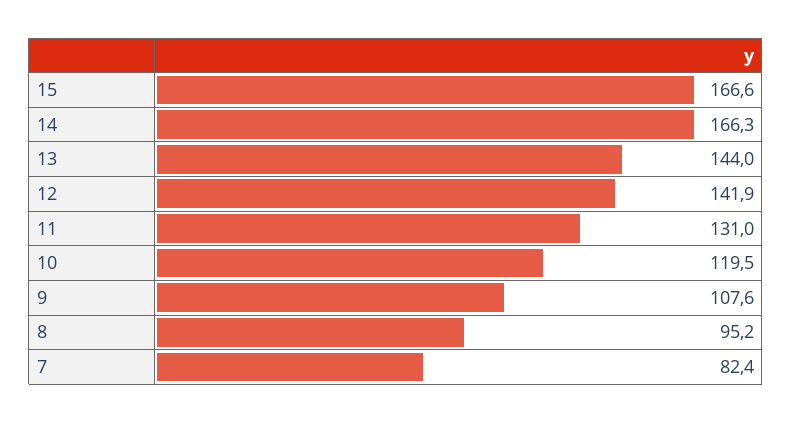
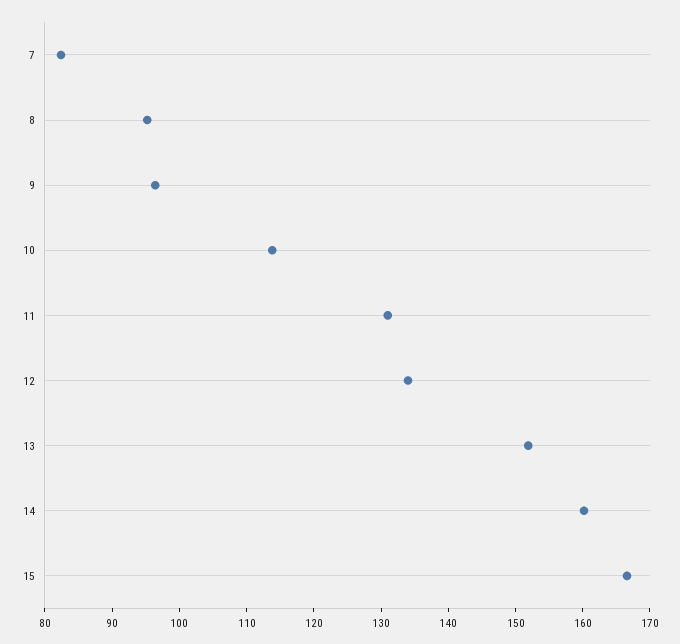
  {
    "15": 166.6,
-   "14": 166.3,
+   "14": 160,
-   "13": 144,
+   "13": 152,
-   "12": 141.9,
+   "12": 134,
    "11": 131,
-   "10": 119.5,
+   "10": 114,
-   "9": 107.6,
+   "9": 96,
    "8": 95.2,
    "7": 82.4
  }

